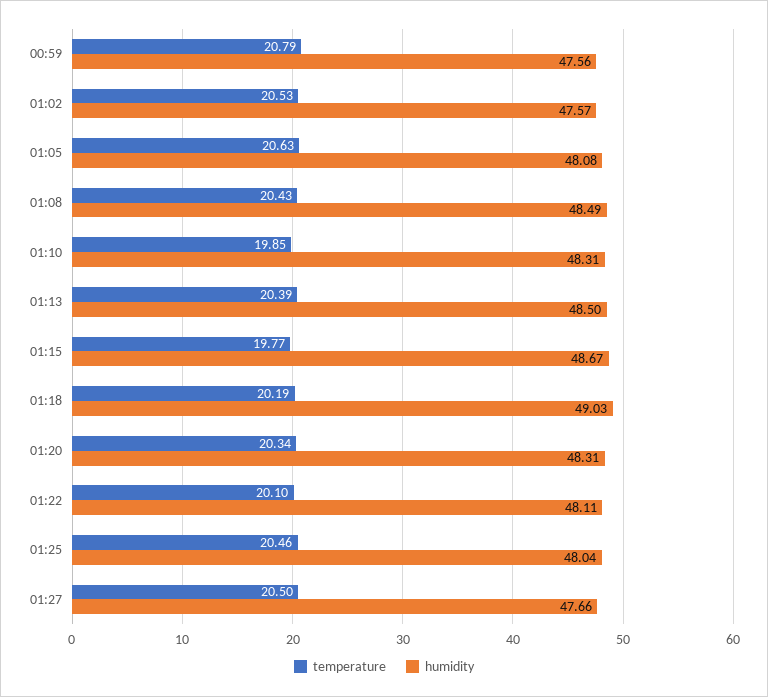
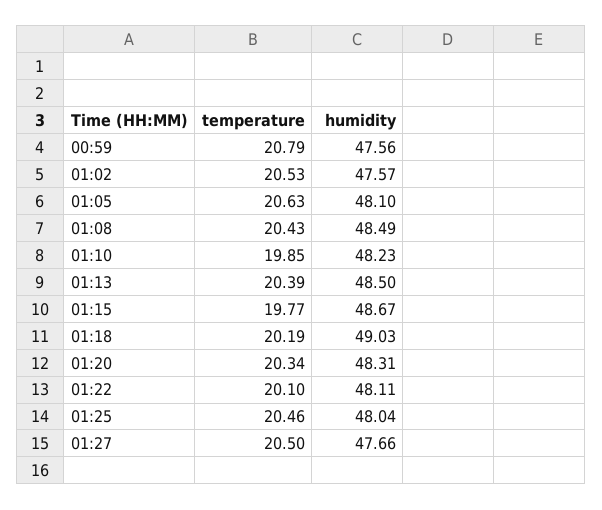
  {
    "temperature": {
      "00:59": 20.79,
      "01:02": 20.53,
      "01:05": 20.63,
      "01:08": 20.43,
      "01:10": 19.85,
      "01:13": 20.39,
      "01:15": 19.77,
      "01:18": 20.19,
      "01:20": 20.34,
      "01:22": 20.1,
      "01:25": 20.46,
      "01:27": 20.5
    },
    "humidity": {
      "00:59": 47.56,
      "01:02": 47.57,
-     "01:05": 48.08,
+     "01:05": 48.1,
      "01:08": 48.49,
-     "01:10": 48.31,
+     "01:10": 48.23,
      "01:13": 48.5,
      "01:15": 48.67,
      "01:18": 49.03,
      "01:20": 48.31,
      "01:22": 48.11,
      "01:25": 48.04,
      "01:27": 47.66
    }
  }

